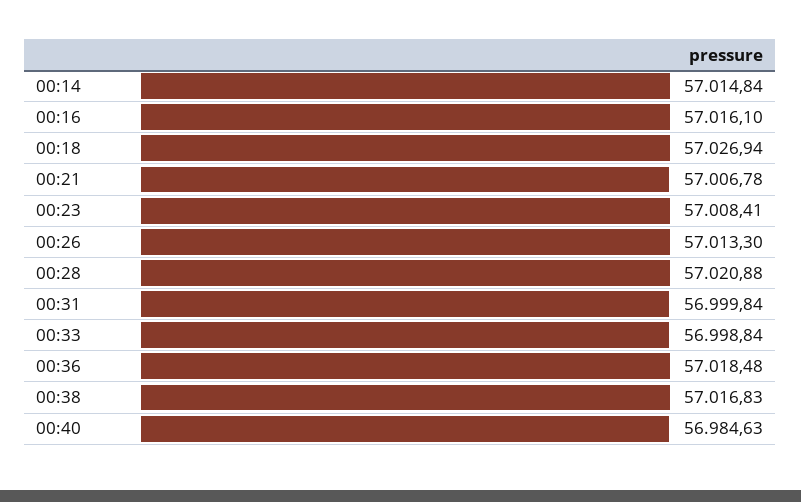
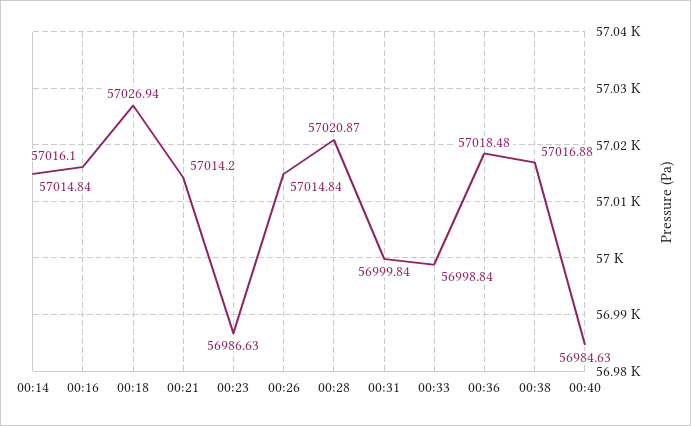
  {
    "00:14": 57014.84,
    "00:16": 57016.1,
    "00:18": 57026.94,
-   "00:21": 57006.78,
+   "00:21": 57014.2,
-   "00:23": 57008.41,
+   "00:23": 56986.63,
-   "00:26": 57013.3,
+   "00:26": 57014.84,
-   "00:28": 57020.88,
+   "00:28": 57020.87,
    "00:31": 56999.84,
    "00:33": 56998.84,
    "00:36": 57018.48,
-   "00:38": 57016.83,
+   "00:38": 57016.88,
    "00:40": 56984.63
  }

